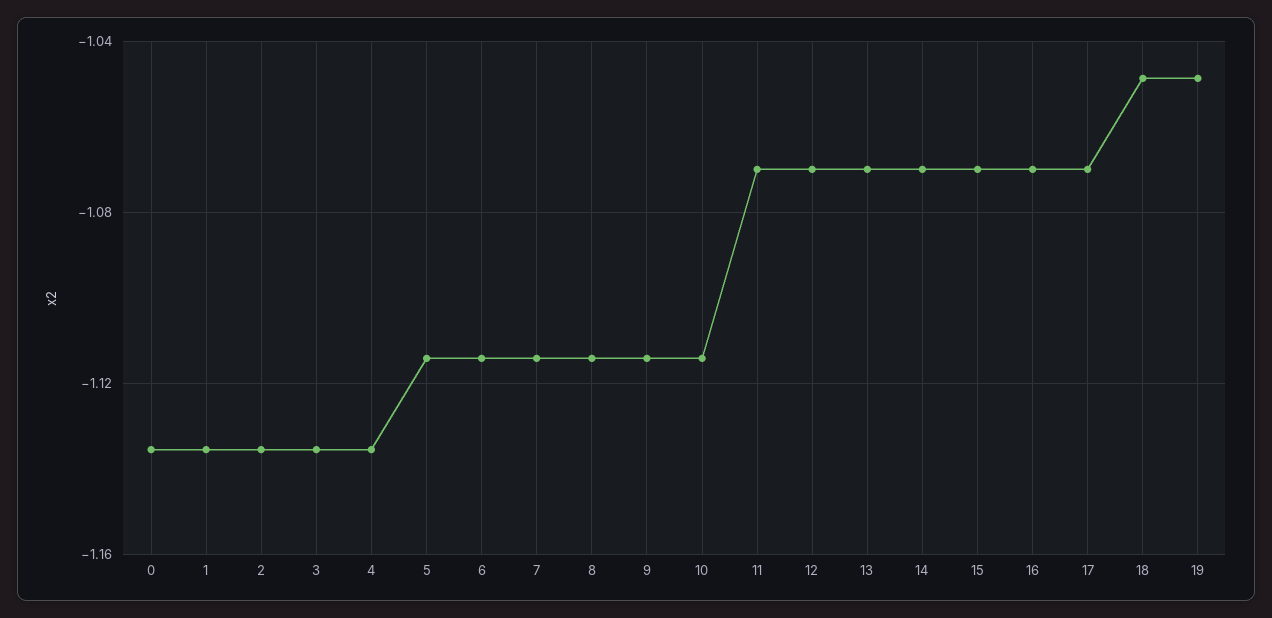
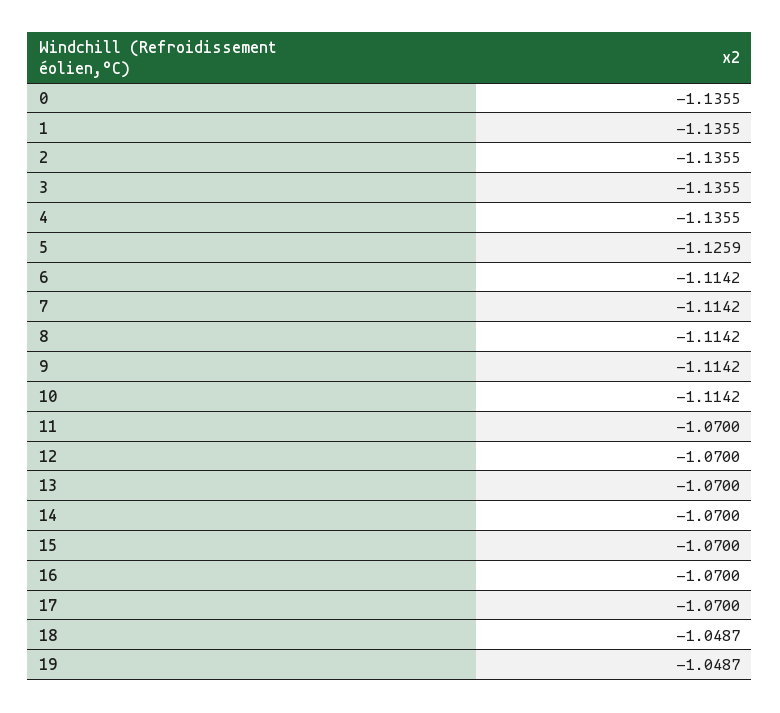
  {
    "0": -1.1355,
    "1": -1.1355,
    "2": -1.1355,
    "3": -1.1355,
    "4": -1.1355,
-   "5": -1.115,
+   "5": -1.1259,
    "6": -1.1142,
    "7": -1.1142,
    "8": -1.1142,
    "9": -1.1142,
    "10": -1.1142,
    "11": -1.07,
    "12": -1.07,
    "13": -1.07,
    "14": -1.07,
    "15": -1.07,
    "16": -1.07,
    "17": -1.07,
    "18": -1.0487,
    "19": -1.0487
  }

